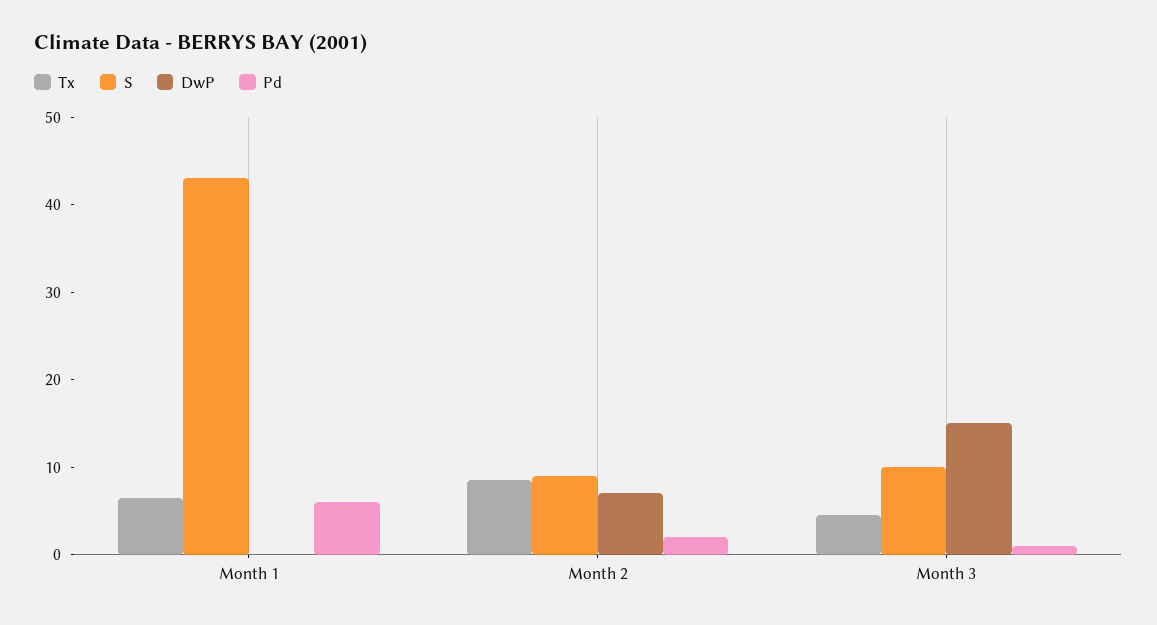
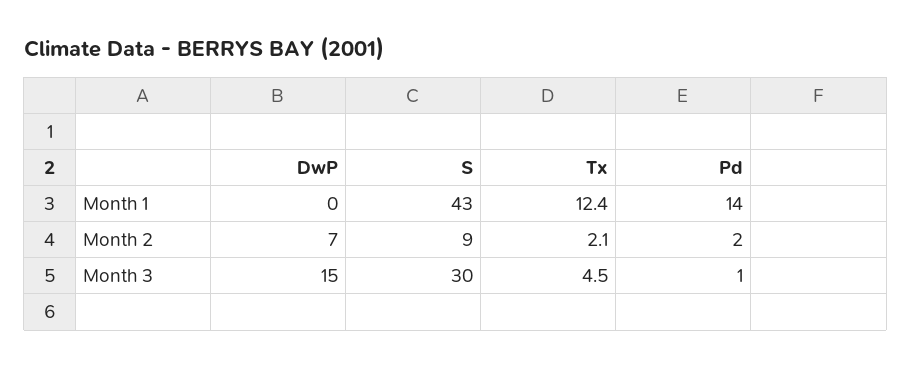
  {
    "Tx": {
-     "Month 1": 6,
+     "Month 1": 12.4,
-     "Month 2": 8,
+     "Month 2": 2.1,
      "Month 3": 4.5
    },
    "S": {
      "Month 1": 43,
      "Month 2": 9,
-     "Month 3": 10
+     "Month 3": 30
    },
    "DwP": {
      "Month 1": 0,
      "Month 2": 7,
      "Month 3": 15
    },
    "Pd": {
-     "Month 1": 6,
+     "Month 1": 14,
      "Month 2": 2,
      "Month 3": 1
    }
  }

